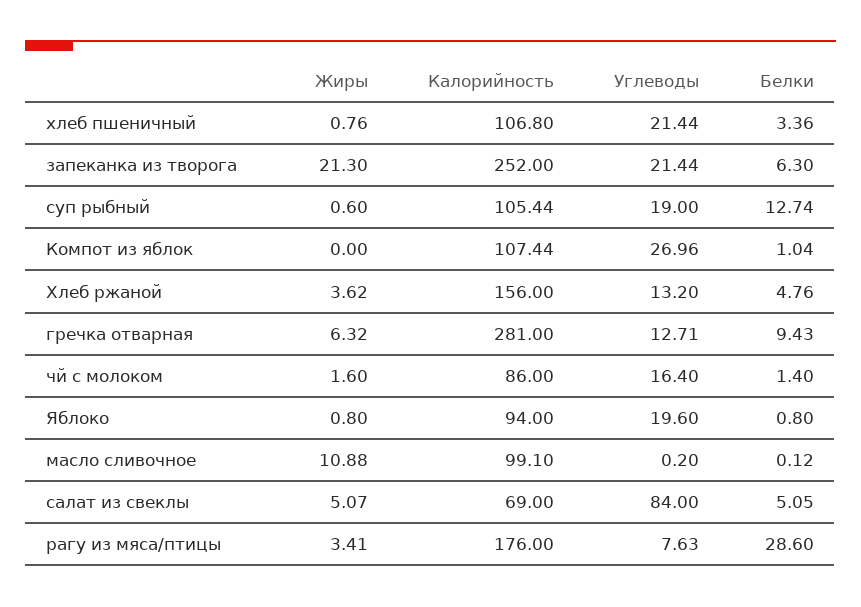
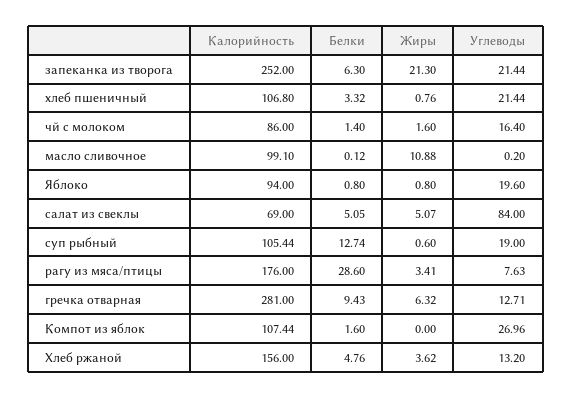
  {
    "Жиры": {
      "хлеб пшеничный": 0.76,
      "запеканка из творога": 21.3,
      "суп рыбный": 0.6,
      "Компот из яблок": 0,
      "Хлеб ржаной": 3.62,
      "гречка отварная": 6.32,
      "чй с молоком": 1.6,
      "Яблоко": 0.8,
      "масло сливочное": 10.88,
      "салат из свеклы": 5.07,
      "рагу из мяса/птицы": 3.41
    },
    "Калорийность": {
      "хлеб пшеничный": 106.8,
      "запеканка из творога": 252,
      "суп рыбный": 105.44,
      "Компот из яблок": 107.44,
      "Хлеб ржаной": 156,
      "гречка отварная": 281,
      "чй с молоком": 86,
      "Яблоко": 94,
      "масло сливочное": 99.1,
      "салат из свеклы": 69,
      "рагу из мяса/птицы": 176
    },
    "Углеводы": {
      "хлеб пшеничный": 21.44,
      "запеканка из творога": 21.44,
      "суп рыбный": 19,
      "Компот из яблок": 26.96,
      "Хлеб ржаной": 13.2,
      "гречка отварная": 12.71,
      "чй с молоком": 16.4,
      "Яблоко": 19.6,
      "масло сливочное": 0.2,
      "салат из свеклы": 84,
      "рагу из мяса/птицы": 7.63
    },
    "Белки": {
-     "хлеб пшеничный": 3.36,
+     "хлеб пшеничный": 3.32,
      "запеканка из творога": 6.3,
      "суп рыбный": 12.74,
-     "Компот из яблок": 1.04,
+     "Компот из яблок": 1.6,
      "Хлеб ржаной": 4.76,
      "гречка отварная": 9.43,
      "чй с молоком": 1.4,
      "Яблоко": 0.8,
      "масло сливочное": 0.12,
      "салат из свеклы": 5.05,
      "рагу из мяса/птицы": 28.6
    }
  }

